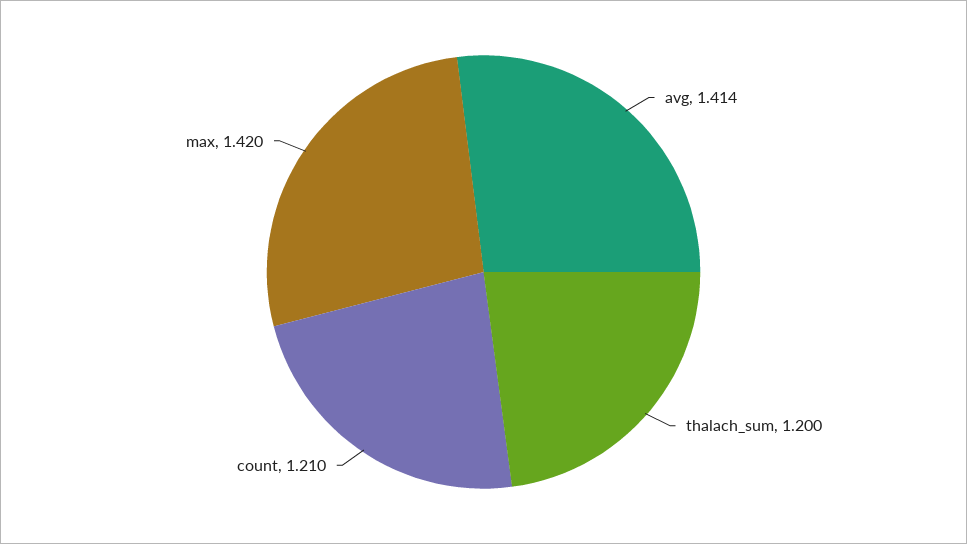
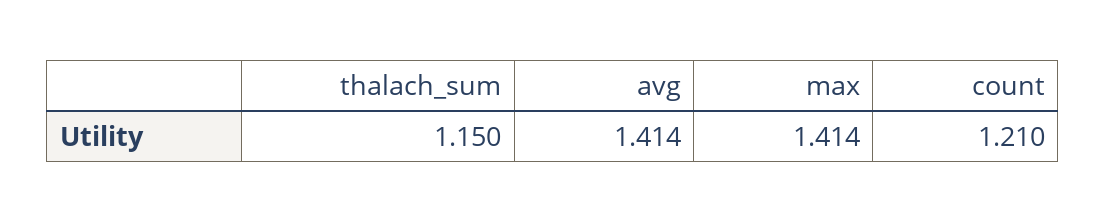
  {
    "avg": 1.414,
-   "thalach_sum": 1.2,
+   "thalach_sum": 1.15,
    "count": 1.21,
-   "max": 1.42
+   "max": 1.414
  }

